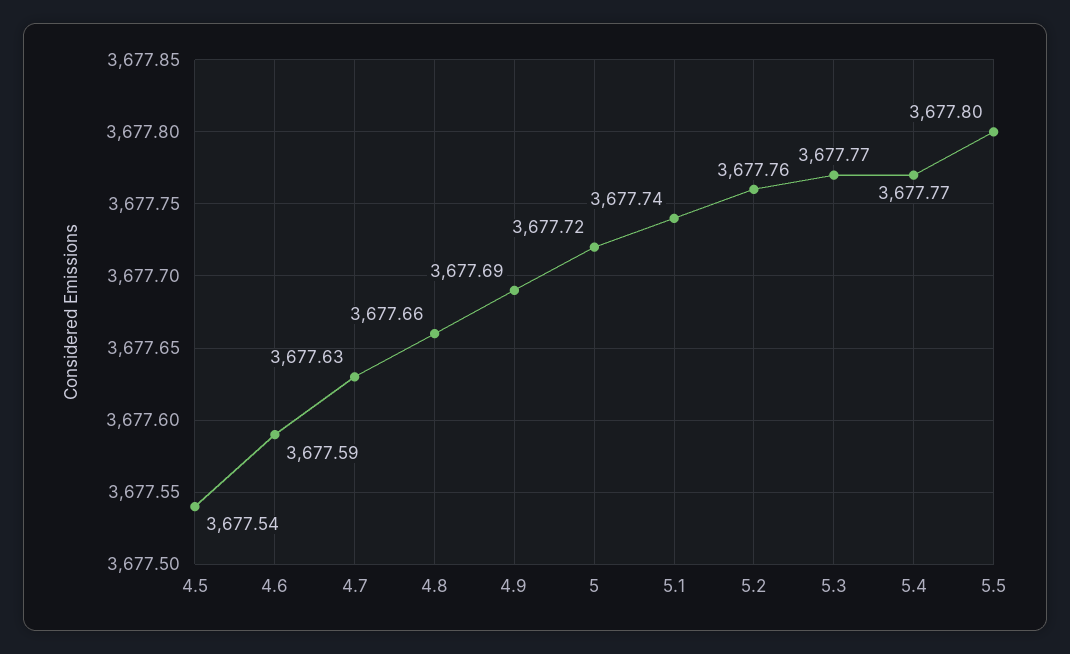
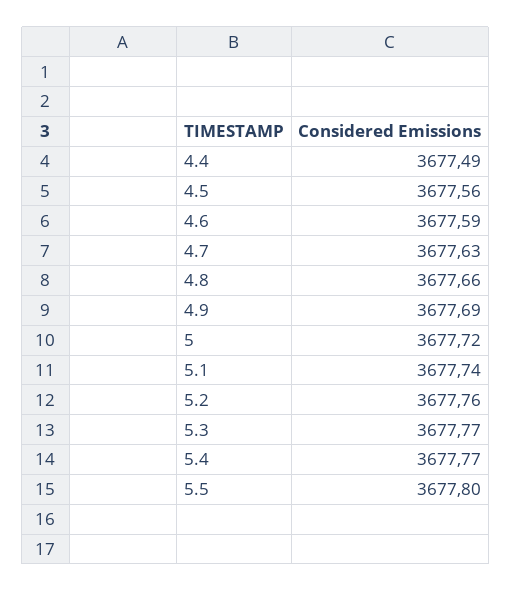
  {
-   "4.5": 3677.54,
+   "4.5": 3677.56,
    "4.6": 3677.59,
    "4.7": 3677.63,
    "4.8": 3677.66,
    "4.9": 3677.69,
    "5": 3677.72,
    "5.1": 3677.74,
    "5.2": 3677.76,
    "5.3": 3677.77,
    "5.4": 3677.77,
-   "5.5": 3677.8
+   "5.5": 3677.8,
+   "4.4": 3677.49
  }

